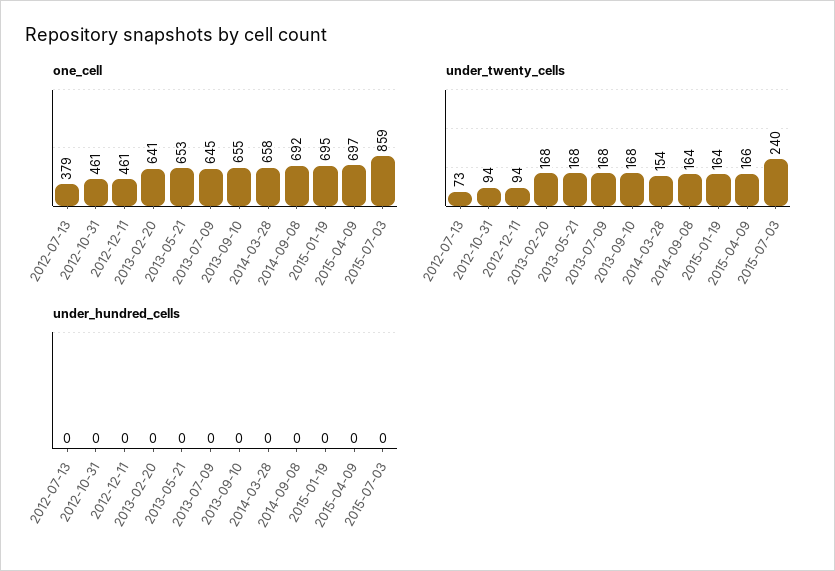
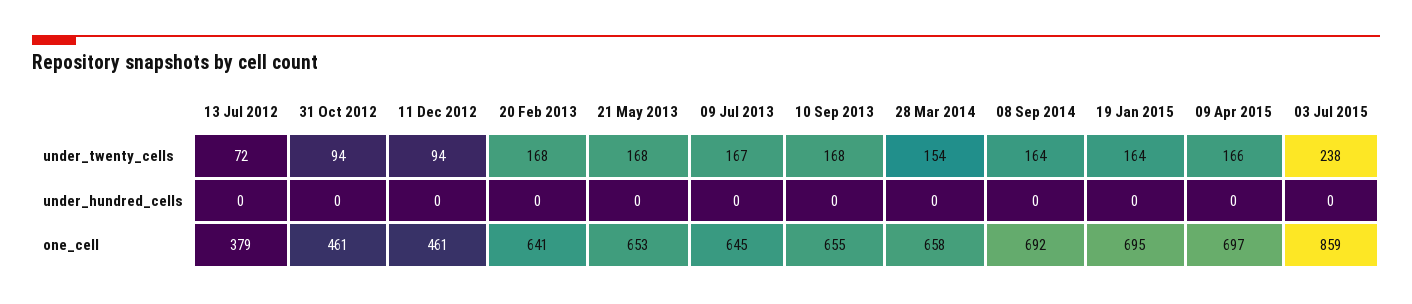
  {
    "one_cell": {
      "2012-07-13": 379,
      "2012-10-31": 461,
      "2012-12-11": 461,
      "2013-02-20": 641,
      "2013-05-21": 653,
      "2013-07-09": 645,
      "2013-09-10": 655,
      "2014-03-28": 658,
      "2014-09-08": 692,
      "2015-01-19": 695,
      "2015-04-09": 697,
      "2015-07-03": 859
    },
    "under_twenty_cells": {
-     "2012-07-13": 73,
+     "2012-07-13": 72,
      "2012-10-31": 94,
      "2012-12-11": 94,
      "2013-02-20": 168,
      "2013-05-21": 168,
-     "2013-07-09": 168,
+     "2013-07-09": 167,
      "2013-09-10": 168,
      "2014-03-28": 154,
      "2014-09-08": 164,
      "2015-01-19": 164,
      "2015-04-09": 166,
-     "2015-07-03": 240
+     "2015-07-03": 238
    },
    "under_hundred_cells": {
      "2012-07-13": 0,
      "2012-10-31": 0,
      "2012-12-11": 0,
      "2013-02-20": 0,
      "2013-05-21": 0,
      "2013-07-09": 0,
      "2013-09-10": 0,
      "2014-03-28": 0,
      "2014-09-08": 0,
      "2015-01-19": 0,
      "2015-04-09": 0,
      "2015-07-03": 0
    }
  }

